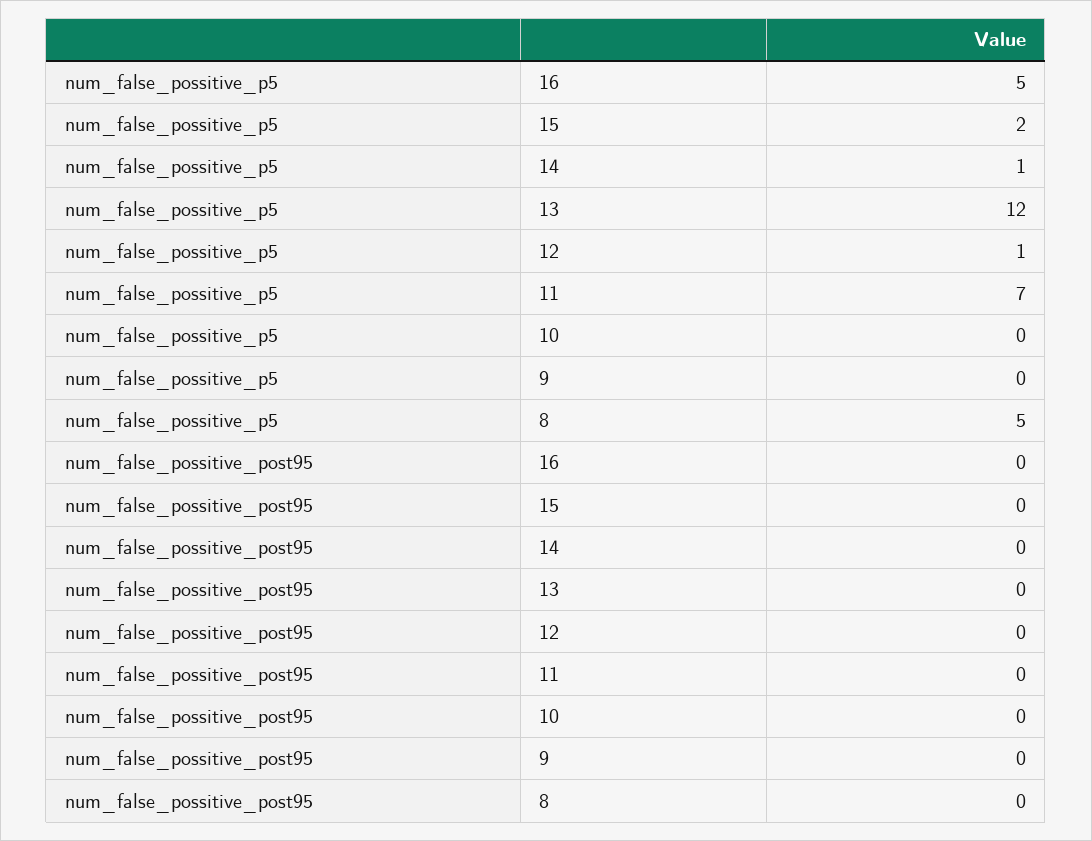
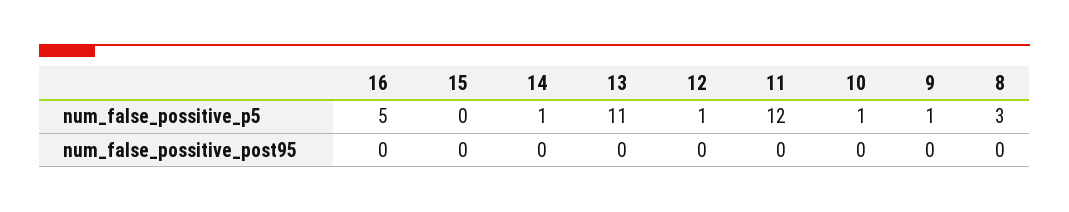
  {
    "num_false_possitive_p5": {
      "16": 5,
-     "15": 2,
+     "15": 0,
      "14": 1,
-     "13": 12,
+     "13": 11,
      "12": 1,
-     "11": 7,
+     "11": 12,
-     "10": 0,
+     "10": 1,
-     "9": 0,
+     "9": 1,
-     "8": 5
+     "8": 3
    },
    "num_false_possitive_post95": {
      "16": 0,
      "15": 0,
      "14": 0,
      "13": 0,
      "12": 0,
      "11": 0,
      "10": 0,
      "9": 0,
      "8": 0
    }
  }

